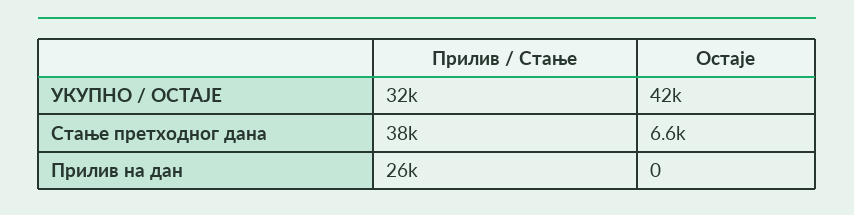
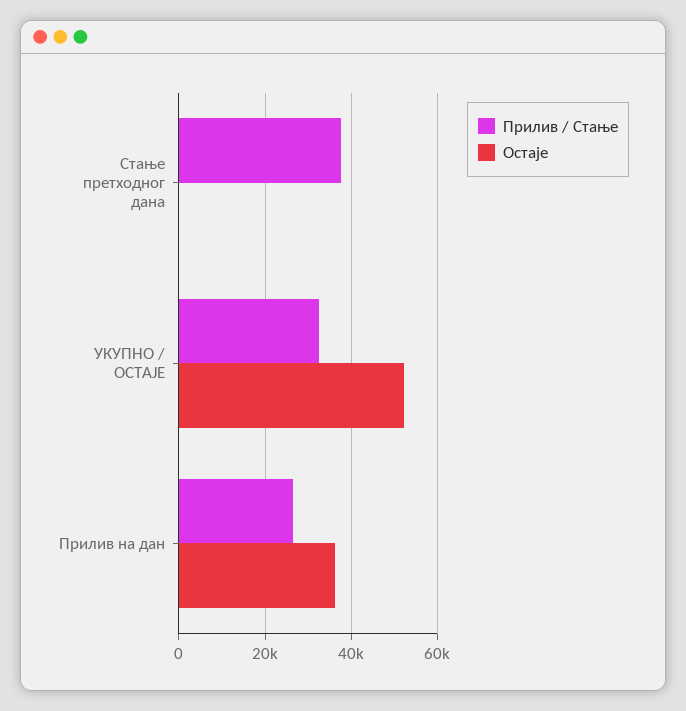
  {
    "Прилив / Стање": {
      "УКУПНО / ОСТАЈЕ": 32000,
      "Стање претходног дана": 38000,
      "Прилив на дан": 26000
    },
    "Остаје": {
-     "УКУПНО / ОСТАЈЕ": 42000,
+     "УКУПНО / ОСТАЈЕ": 52000,
-     "Стање претходног дана": 6600,
+     "Стање претходног дана": 0,
-     "Прилив на дан": 0
+     "Прилив на дан": 36000
    }
  }

